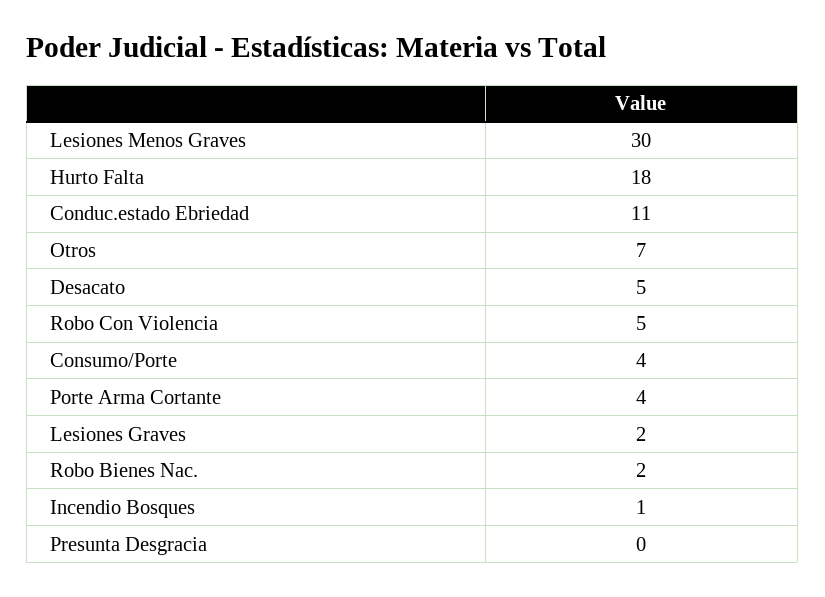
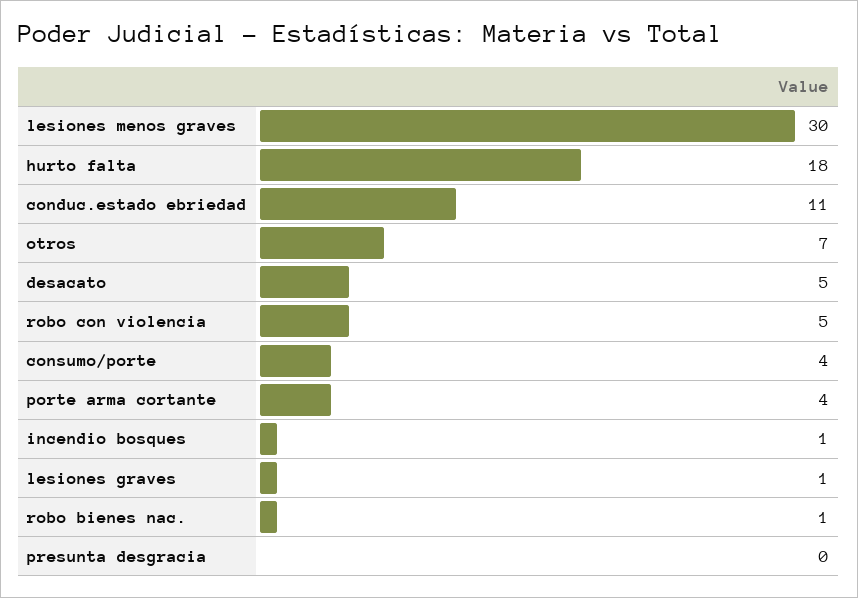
  {
    "Lesiones Menos Graves": 30,
    "Hurto Falta": 18,
    "Conduc.estado Ebriedad": 11,
    "Otros": 7,
    "Desacato": 5,
    "Robo Con Violencia": 5,
    "Consumo/Porte": 4,
    "Porte Arma Cortante": 4,
-   "Lesiones Graves": 2,
+   "Lesiones Graves": 1,
-   "Robo Bienes Nac.": 2,
+   "Robo Bienes Nac.": 1,
    "Incendio Bosques": 1,
    "Presunta Desgracia": 0
  }

